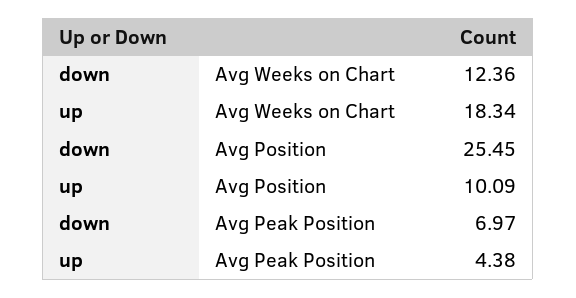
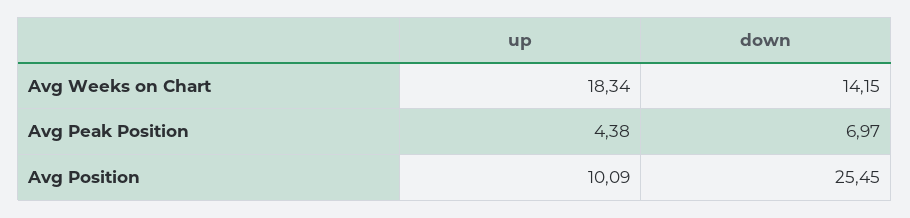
  {
    "down": {
-     "Avg Weeks on Chart": 12.36,
+     "Avg Weeks on Chart": 14.15,
      "Avg Position": 25.45,
      "Avg Peak Position": 6.97
    },
    "up": {
      "Avg Weeks on Chart": 18.34,
      "Avg Position": 10.09,
      "Avg Peak Position": 4.38
    }
  }

